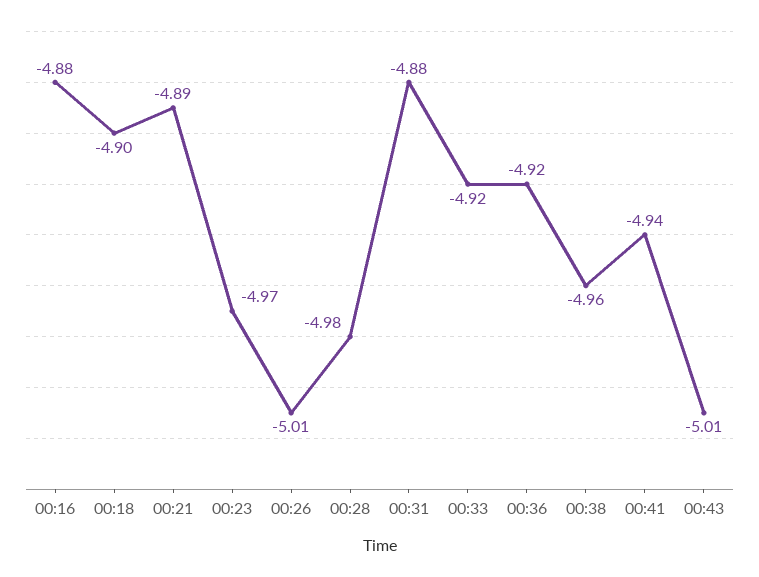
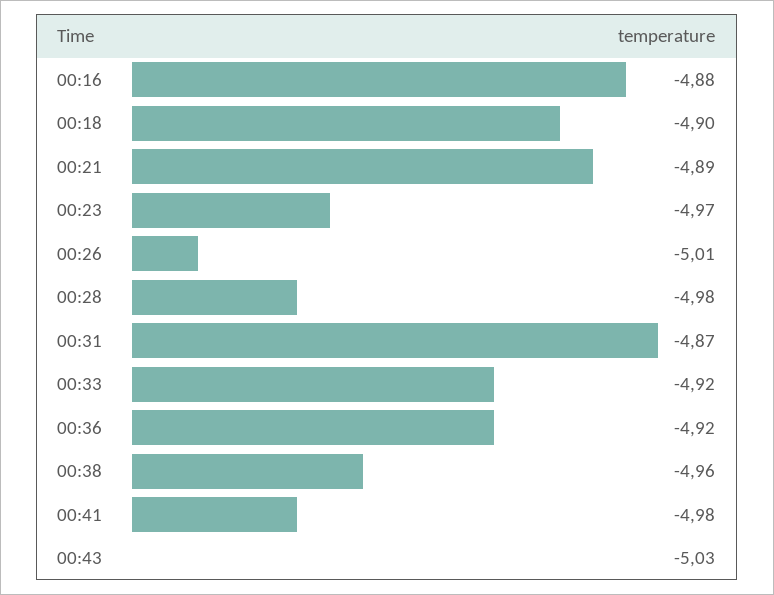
  {
    "00:16": -4.88,
    "00:18": -4.9,
    "00:21": -4.89,
    "00:23": -4.97,
    "00:26": -5.01,
    "00:28": -4.98,
-   "00:31": -4.88,
+   "00:31": -4.87,
    "00:33": -4.92,
    "00:36": -4.92,
    "00:38": -4.96,
-   "00:41": -4.94,
+   "00:41": -4.98,
-   "00:43": -5.01
+   "00:43": -5.03
  }

